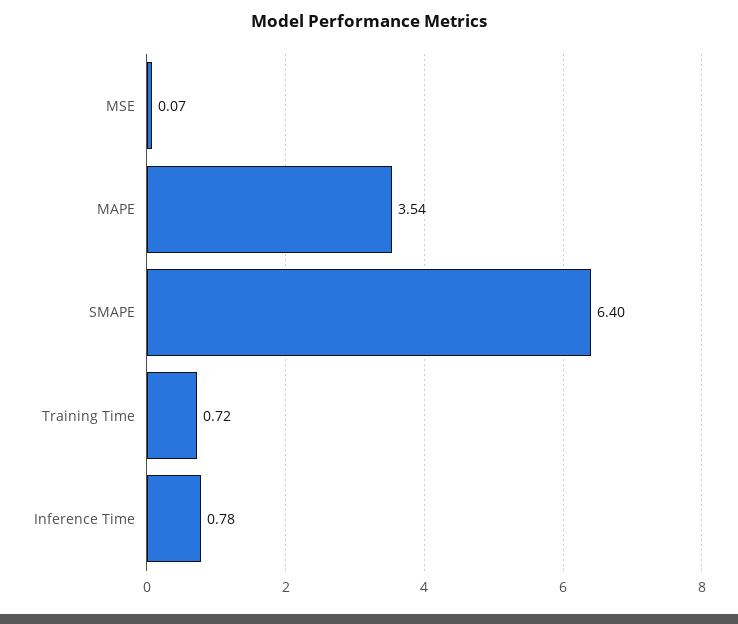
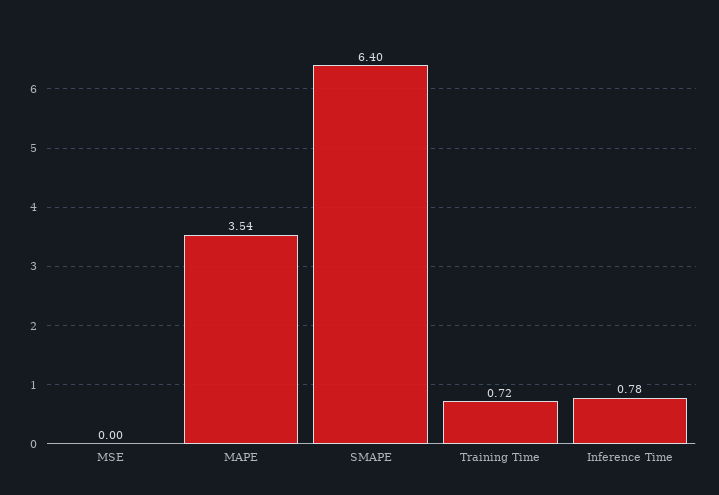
  {
-   "MSE": 0.07,
+   "MSE": 0,
    "MAPE": 3.54,
    "SMAPE": 6.4,
    "Training Time": 0.72,
    "Inference Time": 0.78
  }

